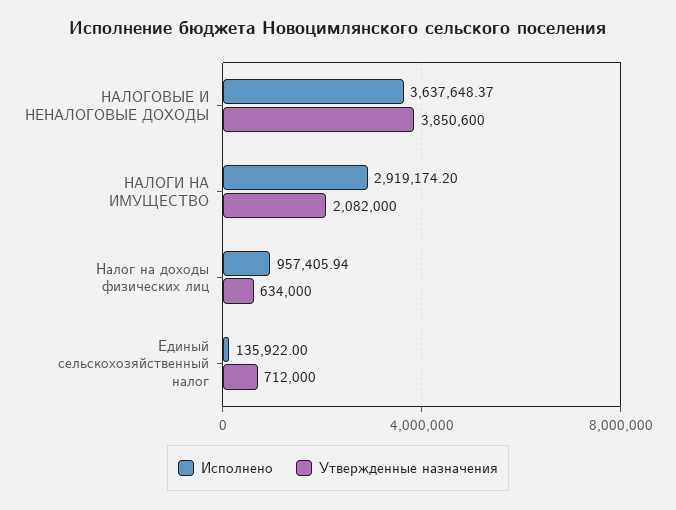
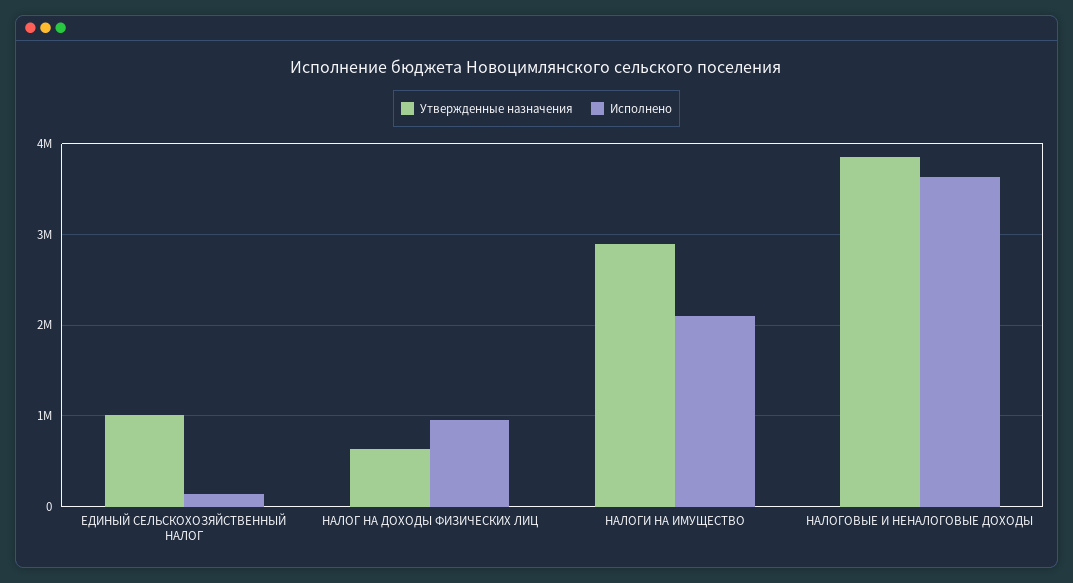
  {
    "Исполнено": {
      "НАЛОГОВЫЕ И НЕНАЛОГОВЫЕ ДОХОДЫ": 3637648.37,
-     "НАЛОГИ НА ИМУЩЕСТВО": 2919174.2,
+     "НАЛОГИ НА ИМУЩЕСТВО": 2100000,
      "Налог на доходы физических лиц": 957405.94,
      "Единый сельскохозяйственный налог": 135922
    },
    "Утвержденные назначения": {
      "НАЛОГОВЫЕ И НЕНАЛОГОВЫЕ ДОХОДЫ": 3850600,
-     "НАЛОГИ НА ИМУЩЕСТВО": 2082000,
+     "НАЛОГИ НА ИМУЩЕСТВО": 2900000,
      "Налог на доходы физических лиц": 634000,
-     "Единый сельскохозяйственный налог": 712000
+     "Единый сельскохозяйственный налог": 1000000
    }
  }

